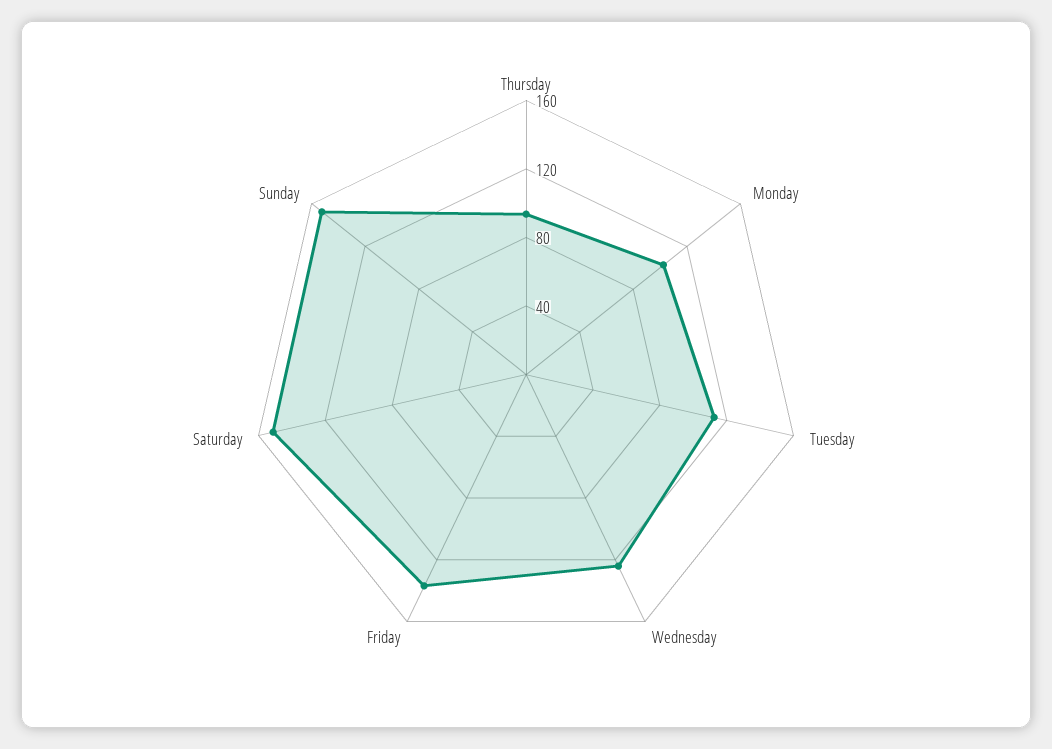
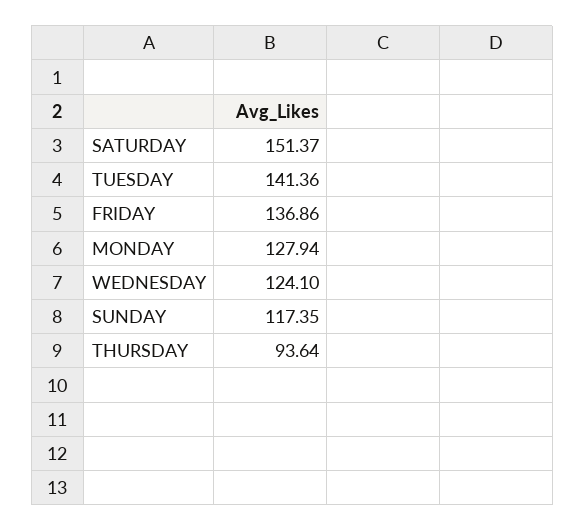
  {
    "Thursday": 93.64,
-   "Monday": 100,
+   "Monday": 127.94,
-   "Tuesday": 110,
+   "Tuesday": 141.36,
    "Wednesday": 124.1,
    "Friday": 136.86,
    "Saturday": 151.37,
-   "Sunday": 150
+   "Sunday": 117.35
  }

